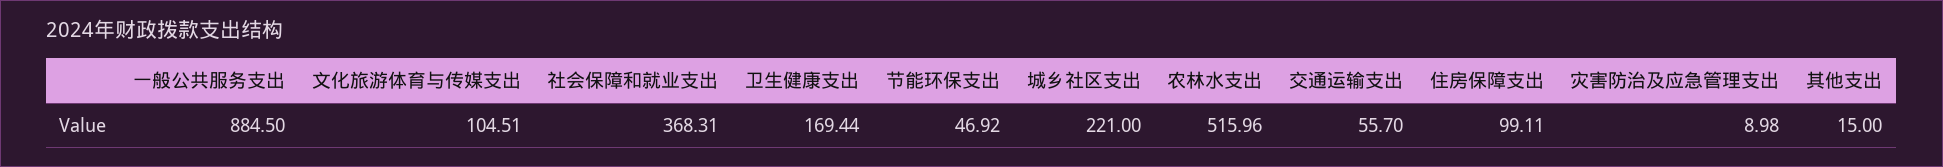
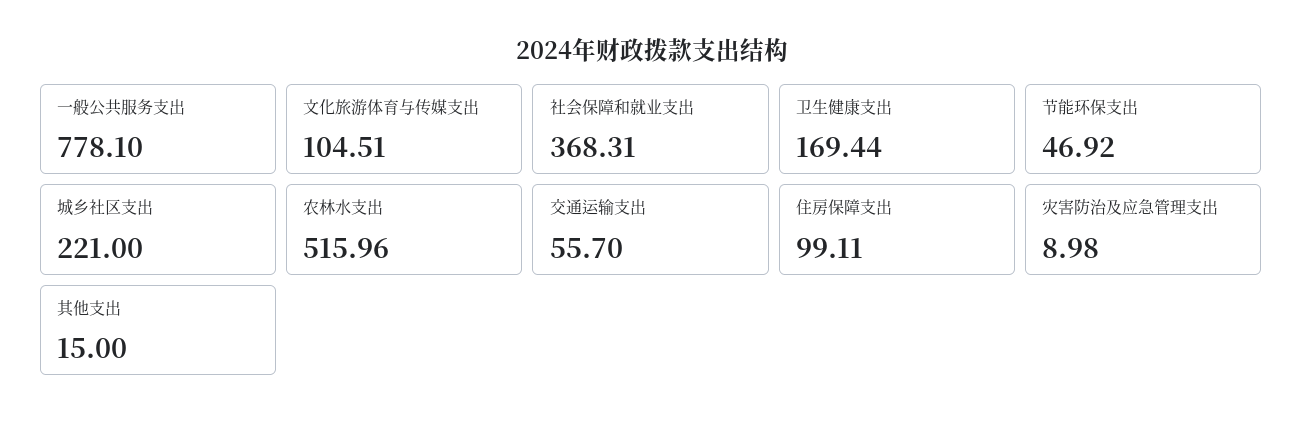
  {
-   "一般公共服务支出": 884.5,
+   "一般公共服务支出": 778.1,
    "文化旅游体育与传媒支出": 104.51,
    "社会保障和就业支出": 368.31,
    "卫生健康支出": 169.44,
    "节能环保支出": 46.92,
    "城乡社区支出": 221,
    "农林水支出": 515.96,
    "交通运输支出": 55.7,
    "住房保障支出": 99.11,
    "灾害防治及应急管理支出": 8.98,
    "其他支出": 15
  }

